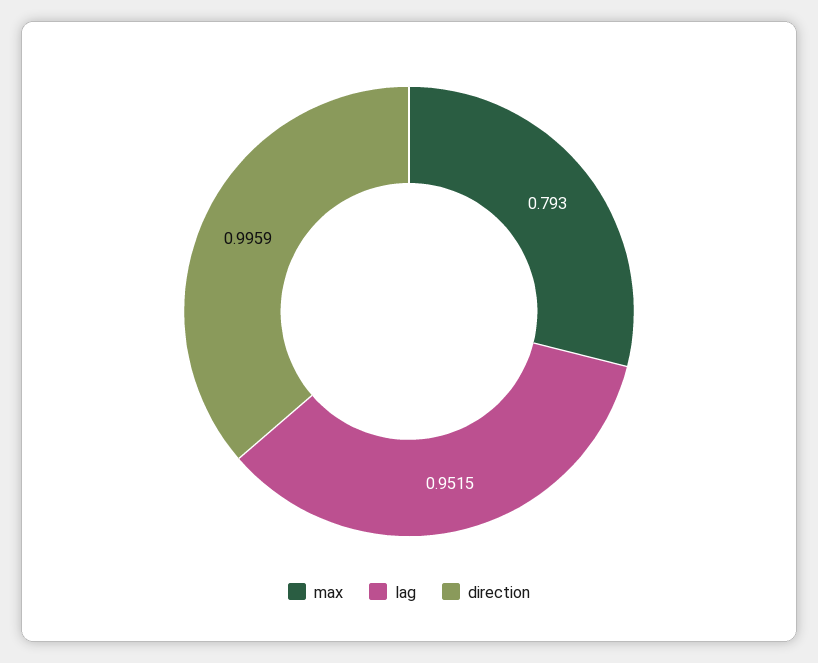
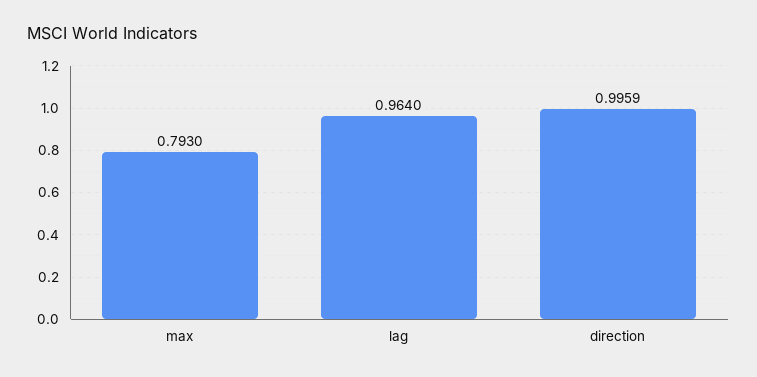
  {
    "max": 0.793,
-   "lag": 0.9515,
+   "lag": 0.964,
    "direction": 0.9959
  }

